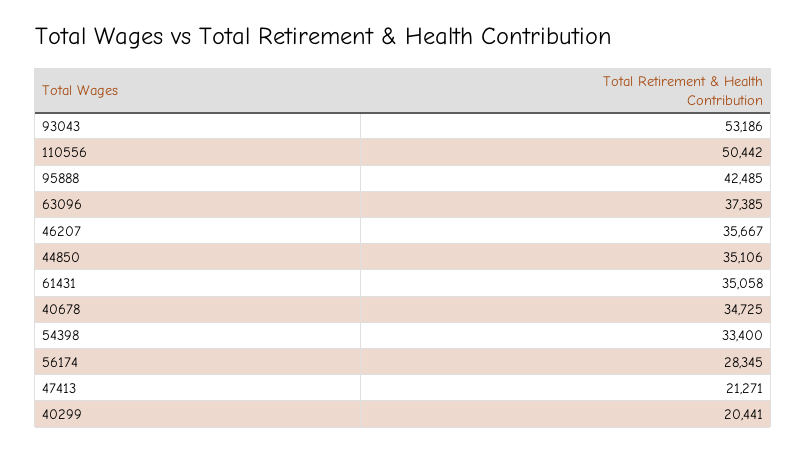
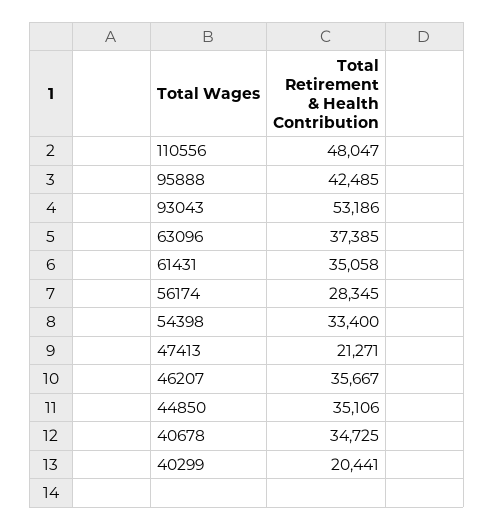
  {
    "93043": 53186,
-   "110556": 50442,
+   "110556": 48047,
    "95888": 42485,
    "63096": 37385,
    "46207": 35667,
    "44850": 35106,
    "61431": 35058,
    "40678": 34725,
    "54398": 33400,
    "56174": 28345,
    "47413": 21271,
    "40299": 20441
  }

